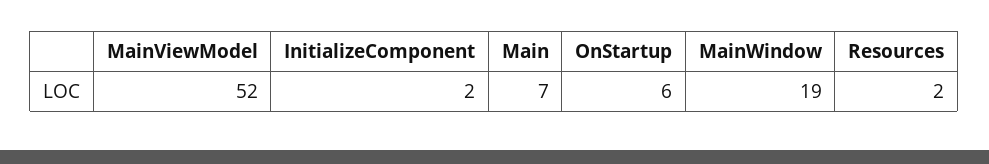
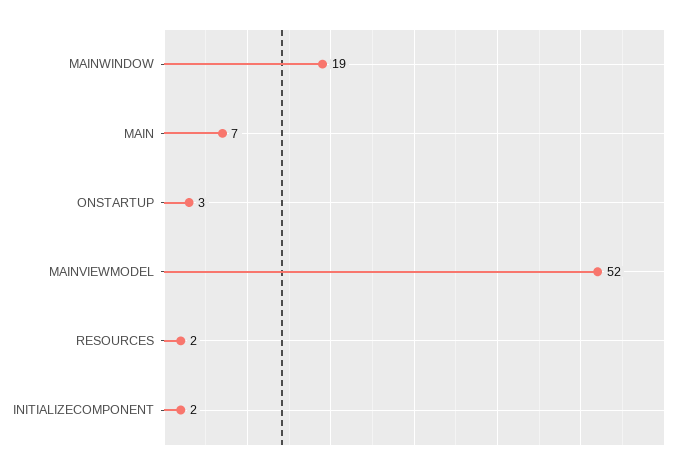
  {
    "MainViewModel": 52,
    "InitializeComponent": 2,
    "Main": 7,
-   "OnStartup": 6,
+   "OnStartup": 3,
    "MainWindow": 19,
    "Resources": 2
  }

